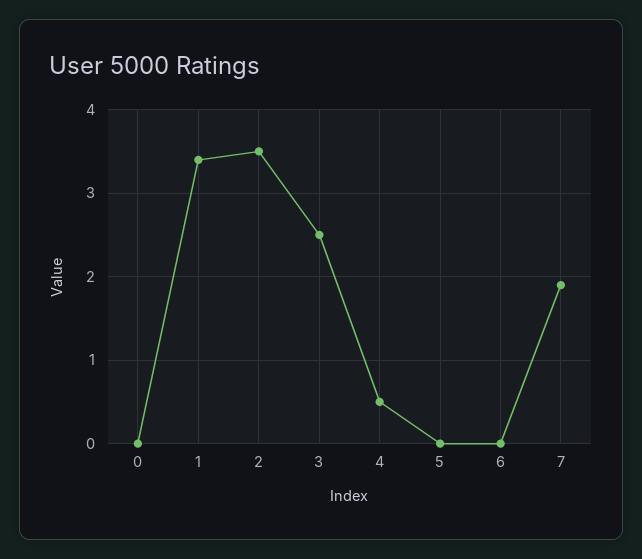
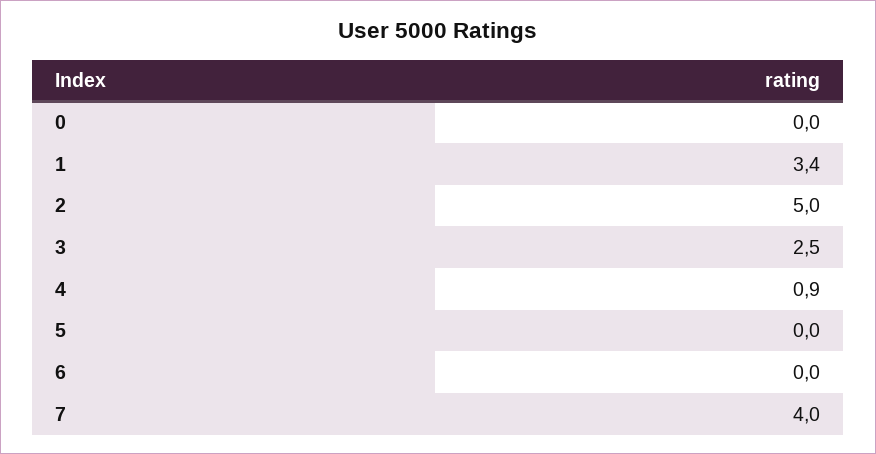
  {
    "0": 0,
    "1": 3.4,
-   "2": 3.5,
+   "2": 5,
    "3": 2.5,
-   "4": 0.5,
+   "4": 0.9,
    "5": 0,
    "6": 0,
-   "7": 1.9
+   "7": 4
  }

